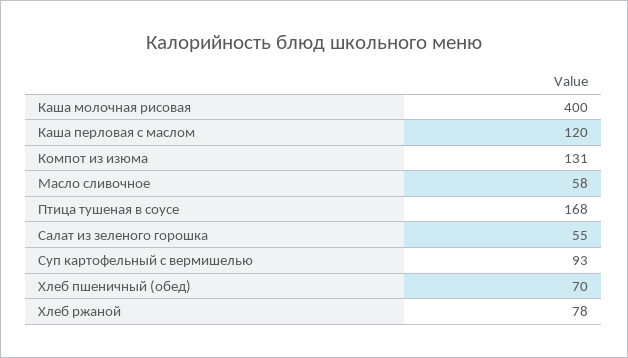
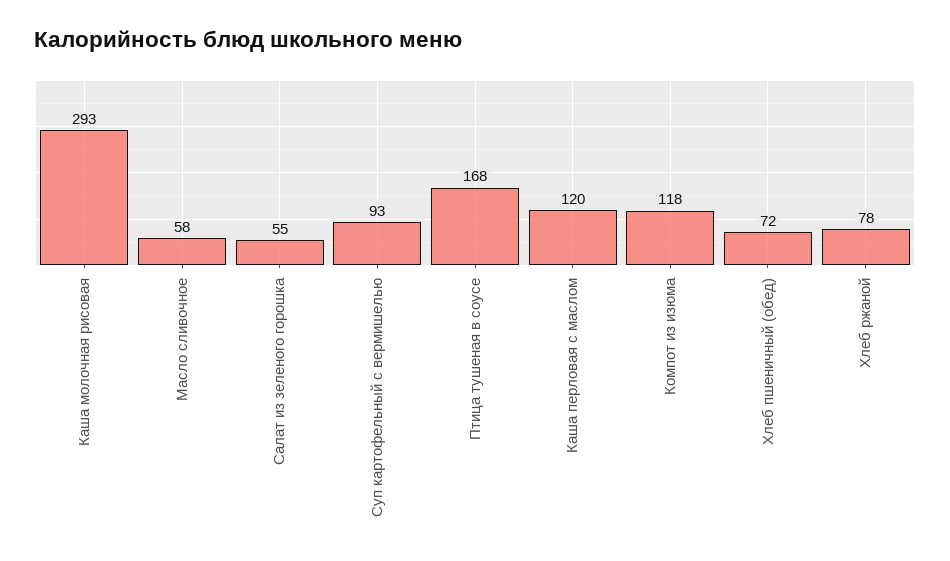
  {
-   "Каша молочная рисовая": 400,
+   "Каша молочная рисовая": 293,
    "Каша перловая с маслом": 120,
-   "Компот из изюма": 131,
+   "Компот из изюма": 118,
    "Масло сливочное": 58,
    "Птица тушеная в соусе": 168,
    "Салат из зеленого горошка": 55,
    "Суп картофельный с вермишелью": 93,
-   "Хлеб пшеничный (обед)": 70,
+   "Хлеб пшеничный (обед)": 72,
    "Хлеб ржаной": 78
  }

